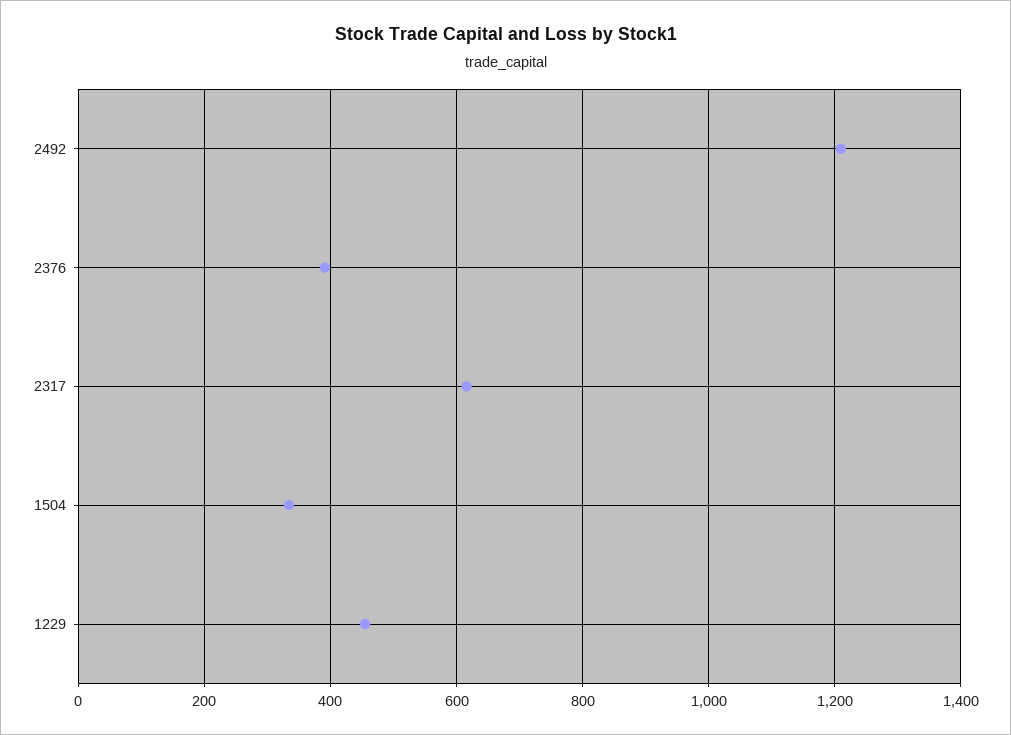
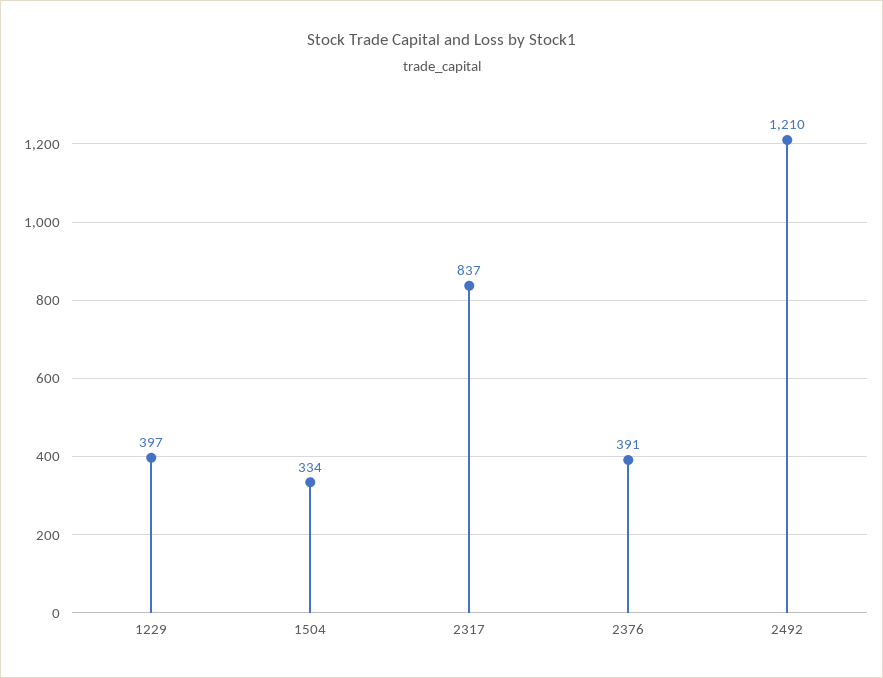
  {
    "2492": 1210,
    "2376": 391,
-   "2317": 620,
+   "2317": 837,
    "1504": 334,
-   "1229": 460
+   "1229": 397
  }

